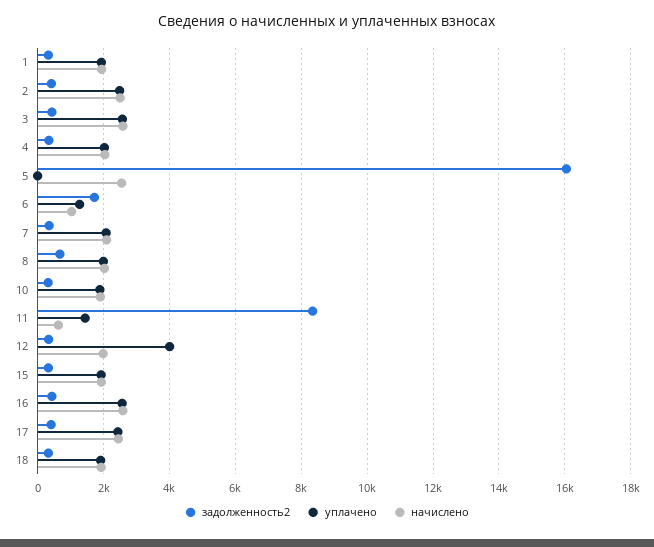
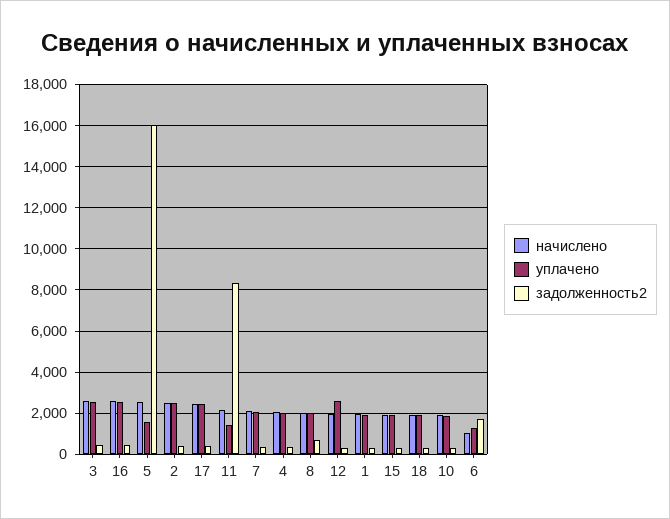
  {
    "задолженность2": {
      "1": 400,
      "2": 400,
      "3": 400,
      "4": 400,
      "5": 16000,
      "6": 1800,
      "7": 400,
      "8": 600,
      "10": 400,
      "11": 8400,
      "12": 400,
      "15": 400,
      "16": 400,
      "17": 400,
      "18": 400
    },
    "уплачено": {
      "1": 2000,
      "2": 2400,
      "3": 2600,
      "4": 2000,
-     "5": 0,
+     "5": 1500,
      "6": 1200,
      "7": 2000,
      "8": 2000,
      "10": 1800,
      "11": 1400,
-     "12": 4000,
+     "12": 2500,
      "15": 2000,
      "16": 2600,
      "17": 2400,
      "18": 2000
    },
    "начислено": {
      "1": 2000,
      "2": 2600,
      "3": 2600,
      "4": 2000,
      "5": 2600,
      "6": 1000,
      "7": 2000,
      "8": 2000,
      "10": 2000,
-     "11": 600,
+     "11": 2000,
      "12": 2000,
      "15": 2000,
      "16": 2600,
      "17": 2400,
      "18": 2000
    }
  }

